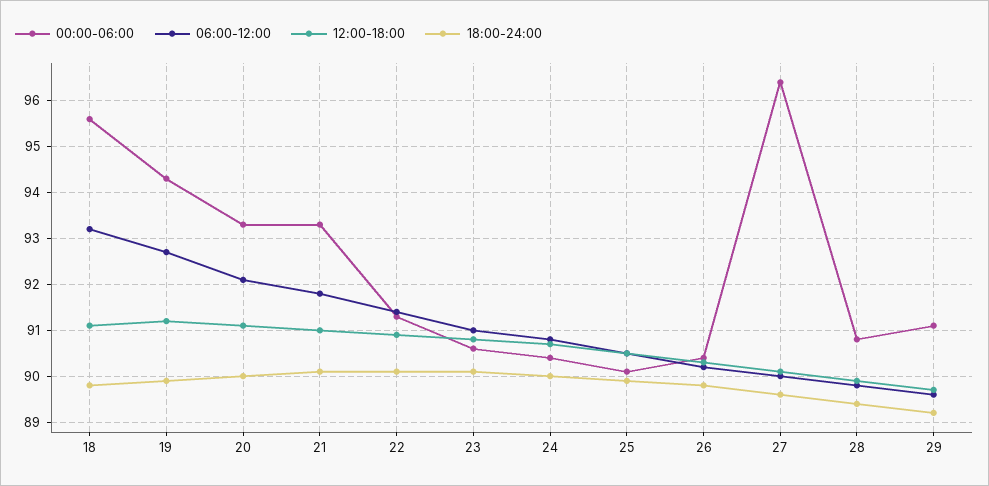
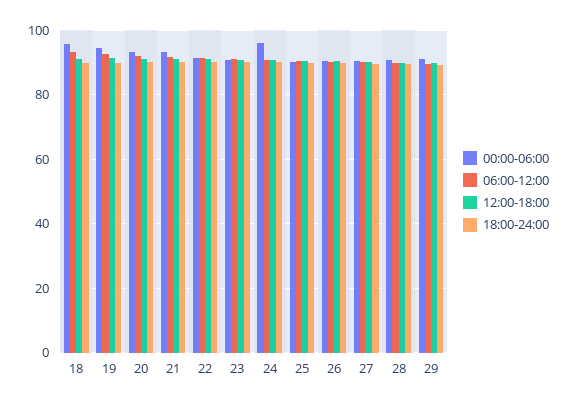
  {
    "00:00-06:00": {
      "18": 95.5,
      "19": 94.5,
      "20": 93.5,
      "21": 93.5,
      "22": 91.5,
      "23": 90.5,
-     "24": 90.5,
+     "24": 96,
      "25": 90,
      "26": 90.5,
-     "27": 96.5,
+     "27": 90,
      "28": 91,
      "29": 91
    },
    "06:00-12:00": {
      "18": 93,
      "19": 92.5,
      "20": 92,
      "21": 92,
      "22": 91.5,
      "23": 91,
      "24": 91,
      "25": 90.5,
      "26": 90,
      "27": 90,
      "28": 90,
      "29": 89.5
    },
    "12:00-18:00": {
      "18": 91,
      "19": 91,
      "20": 91,
      "21": 91,
      "22": 91,
      "23": 91,
      "24": 90.5,
      "25": 90.5,
      "26": 90.5,
      "27": 90,
      "28": 90,
      "29": 89.5
    },
    "18:00-24:00": {
      "18": 90,
      "19": 90,
      "20": 90,
      "21": 90,
      "22": 90,
      "23": 90,
      "24": 90,
      "25": 90,
      "26": 90,
      "27": 89.5,
      "28": 89.5,
      "29": 89
    }
  }

